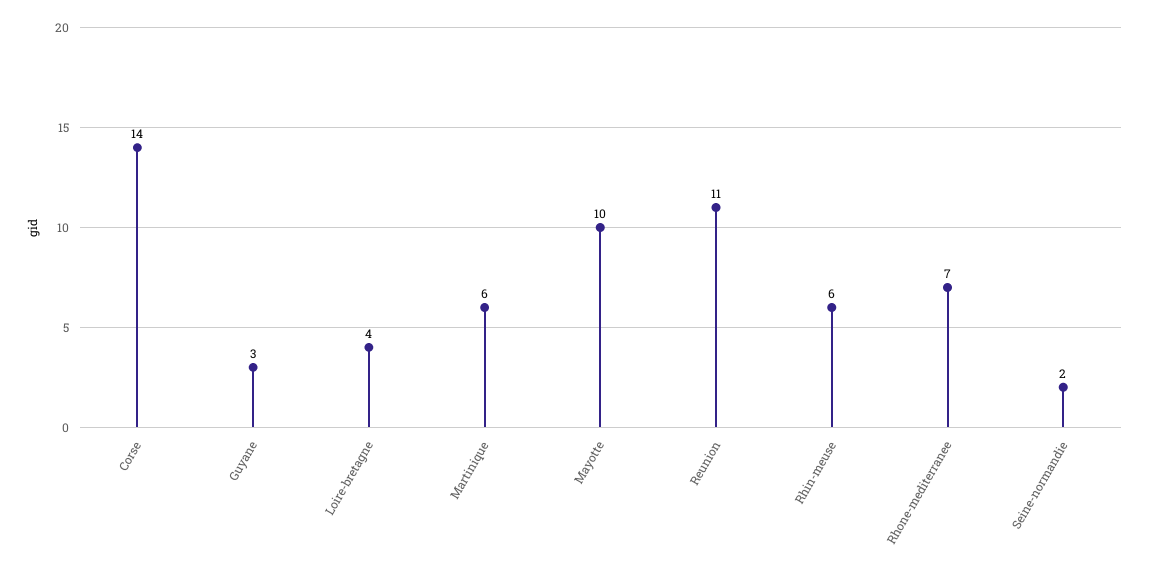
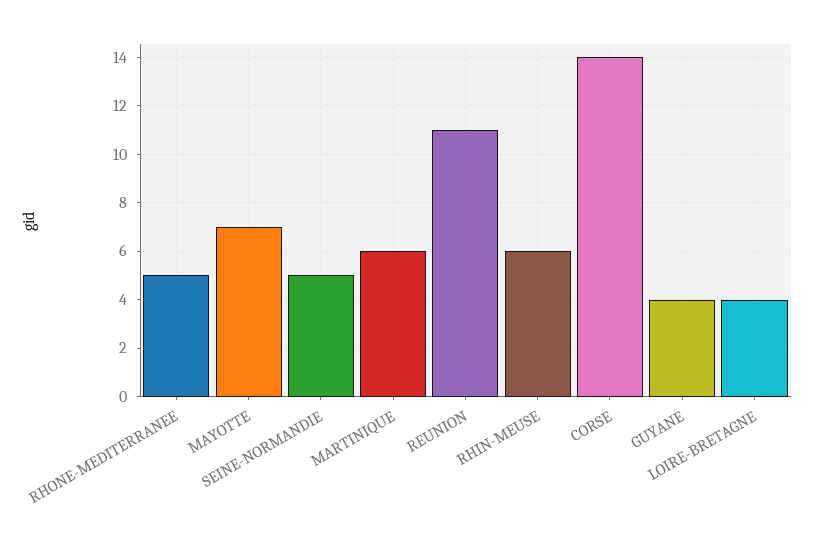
  {
    "Corse": 14,
-   "Guyane": 3,
+   "Guyane": 4,
    "Loire-bretagne": 4,
    "Martinique": 6,
-   "Mayotte": 10,
+   "Mayotte": 7,
    "Reunion": 11,
    "Rhin-meuse": 6,
-   "Rhone-mediterranee": 7,
+   "Rhone-mediterranee": 5,
-   "Seine-normandie": 2
+   "Seine-normandie": 5
  }

